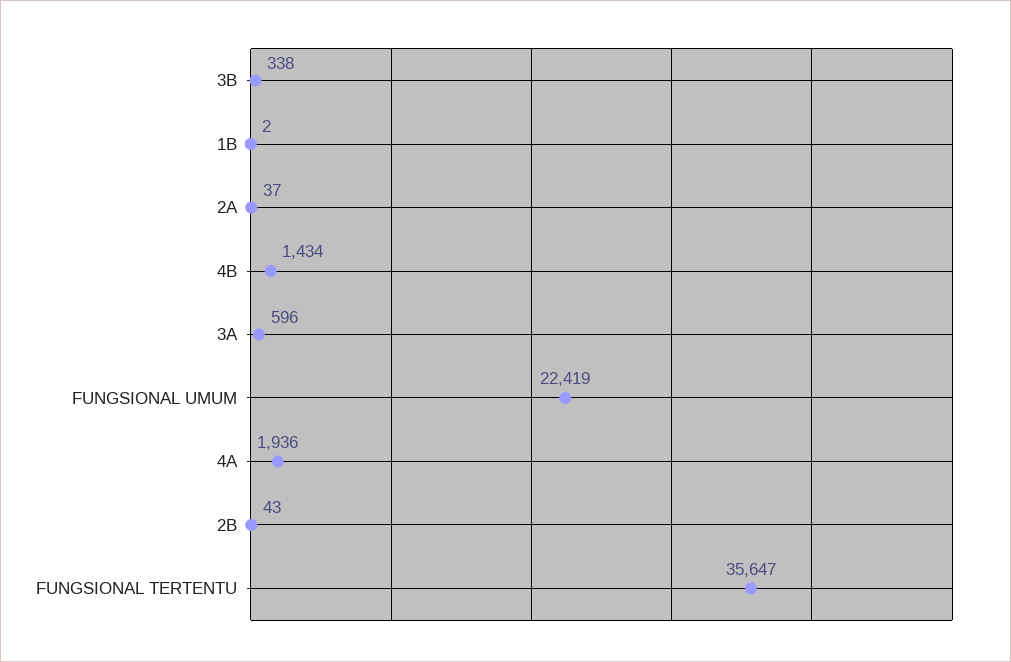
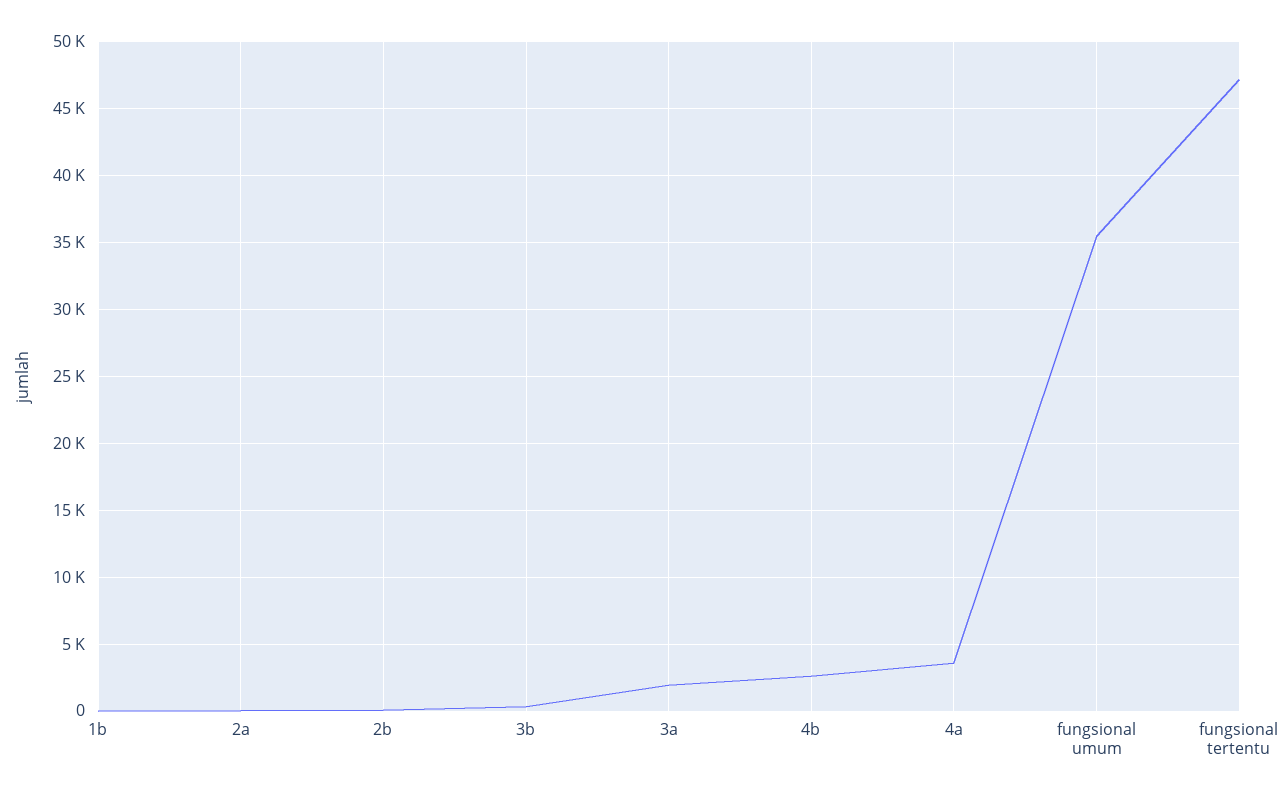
  {
    "3B": 338,
    "1B": 2,
    "2A": 37,
-   "4B": 1434,
+   "4B": 2500,
-   "3A": 596,
+   "3A": 2000,
-   "FUNGSIONAL UMUM": 22419,
+   "FUNGSIONAL UMUM": 35500,
-   "4A": 1936,
+   "4A": 3500,
    "2B": 43,
-   "FUNGSIONAL TERTENTU": 35647
+   "FUNGSIONAL TERTENTU": 47000
  }

